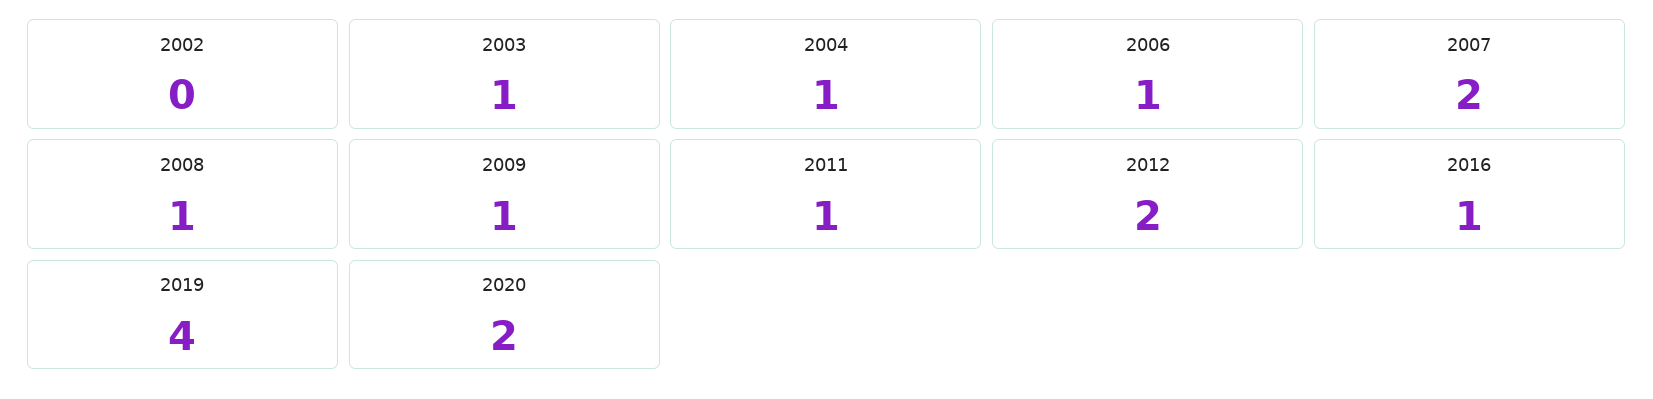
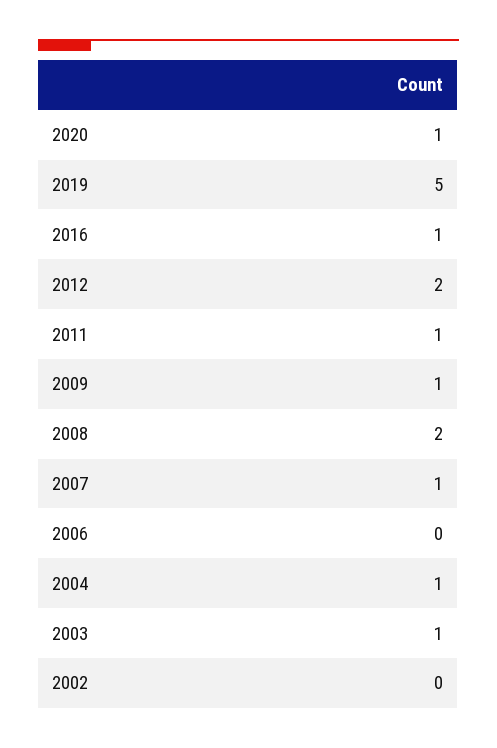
  {
    "2002": 0,
    "2003": 1,
    "2004": 1,
-   "2006": 1,
+   "2006": 0,
-   "2007": 2,
+   "2007": 1,
-   "2008": 1,
+   "2008": 2,
    "2009": 1,
    "2011": 1,
    "2012": 2,
    "2016": 1,
-   "2019": 4,
+   "2019": 5,
-   "2020": 2
+   "2020": 1
  }

